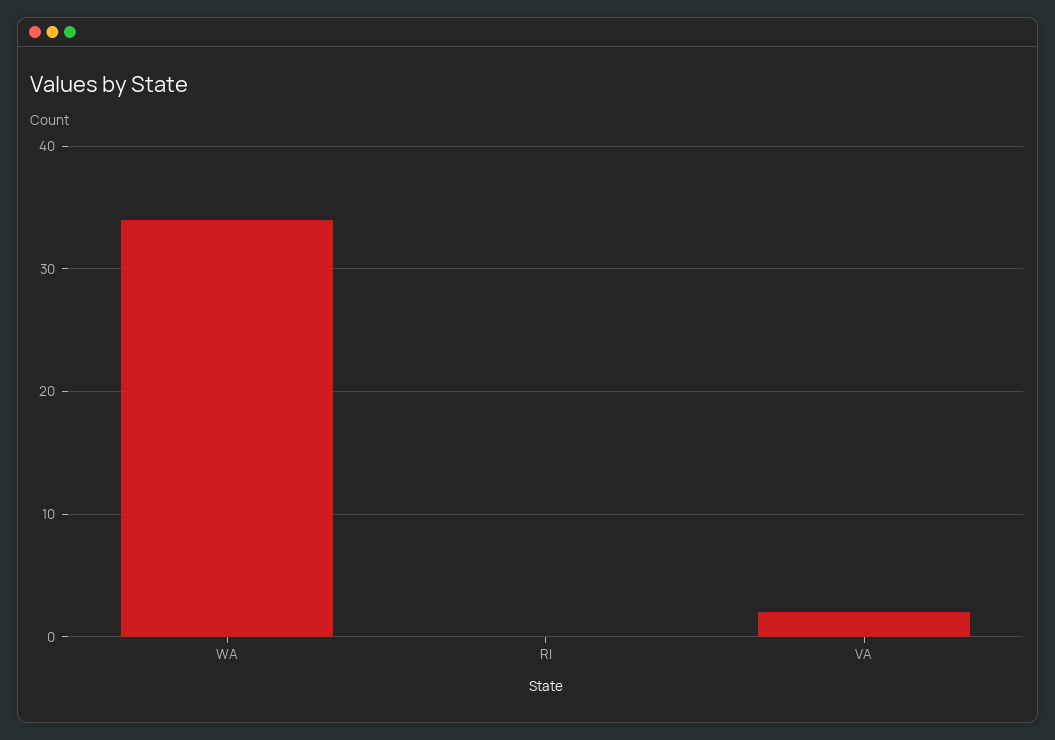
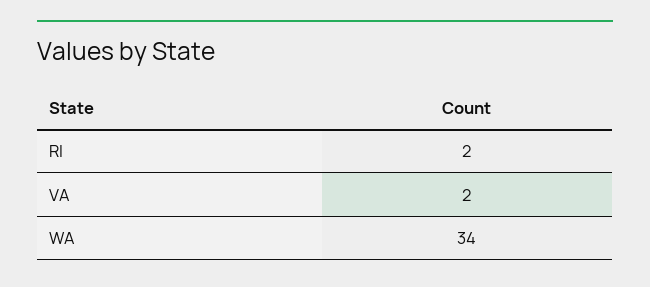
  {
    "WA": 34,
-   "RI": 0,
+   "RI": 2,
    "VA": 2
  }

